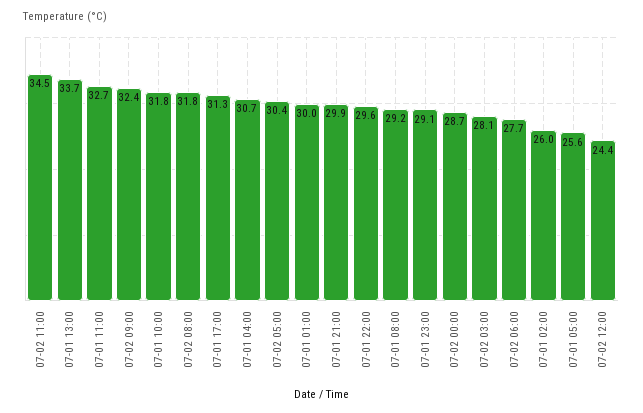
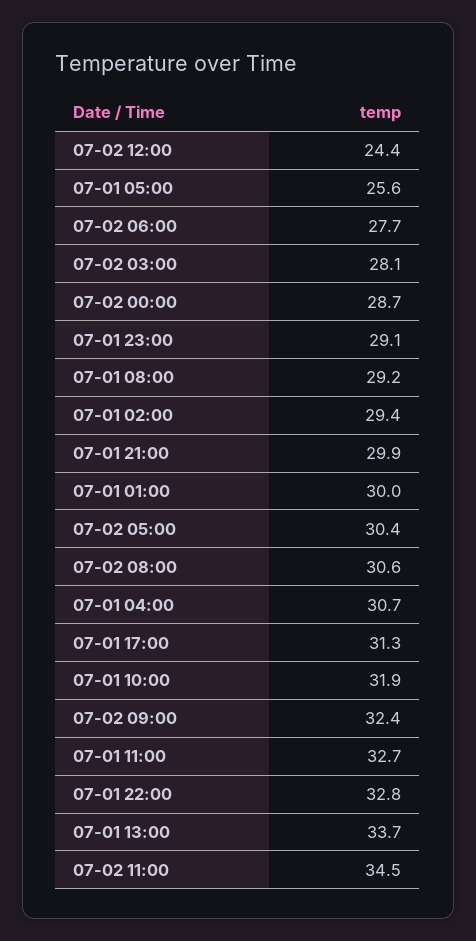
  {
    "07-02 11:00": 34.5,
    "07-01 13:00": 33.7,
    "07-01 11:00": 32.7,
    "07-02 09:00": 32.4,
-   "07-01 10:00": 31.8,
+   "07-01 10:00": 31.9,
-   "07-02 08:00": 31.8,
+   "07-02 08:00": 30.6,
    "07-01 17:00": 31.3,
    "07-01 04:00": 30.7,
    "07-02 05:00": 30.4,
    "07-01 01:00": 30,
    "07-01 21:00": 29.9,
-   "07-01 22:00": 29.6,
+   "07-01 22:00": 32.8,
    "07-01 08:00": 29.2,
    "07-01 23:00": 29.1,
    "07-02 00:00": 28.7,
    "07-02 03:00": 28.1,
    "07-02 06:00": 27.7,
-   "07-01 02:00": 26,
+   "07-01 02:00": 29.4,
    "07-01 05:00": 25.6,
    "07-02 12:00": 24.4
  }

